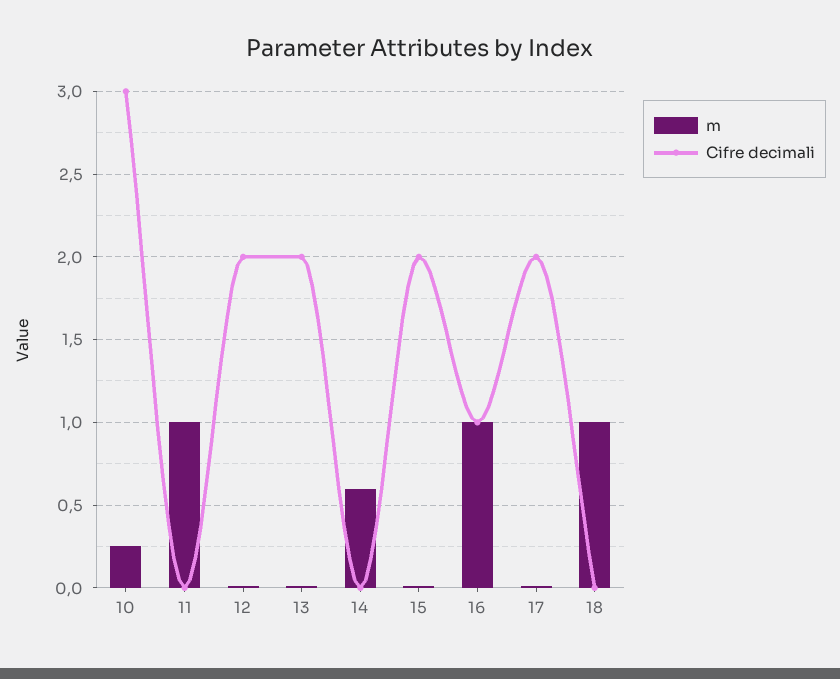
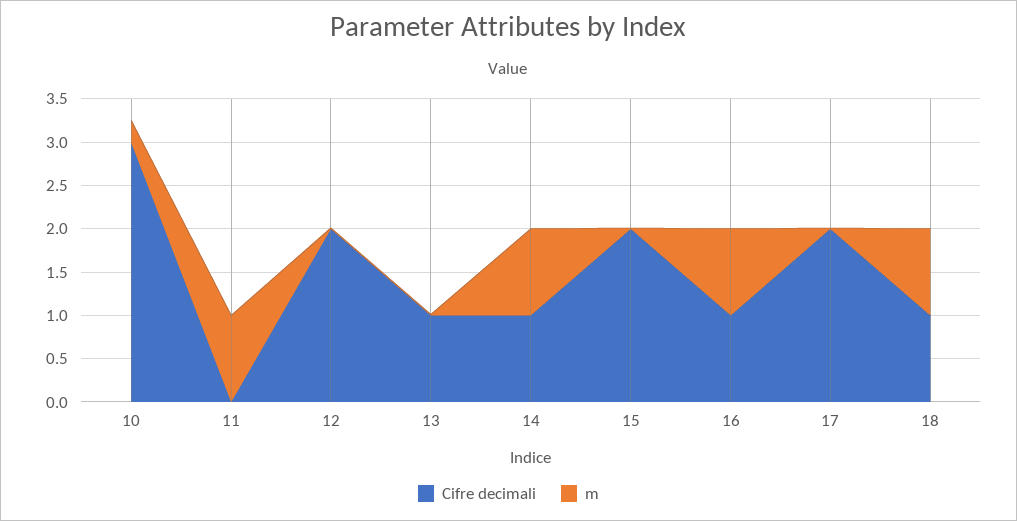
  {
    "m": {
      "10": 0.25,
      "11": 1,
      "12": 0,
      "13": 0,
-     "14": 0.6,
+     "14": 1,
      "15": 0,
      "16": 1,
      "17": 0,
      "18": 1
    },
    "Cifre decimali": {
      "10": 3,
      "11": 0,
      "12": 2,
-     "13": 2,
+     "13": 1,
-     "14": 0,
+     "14": 1,
      "15": 2,
      "16": 1,
      "17": 2,
-     "18": 0
+     "18": 1
    }
  }

